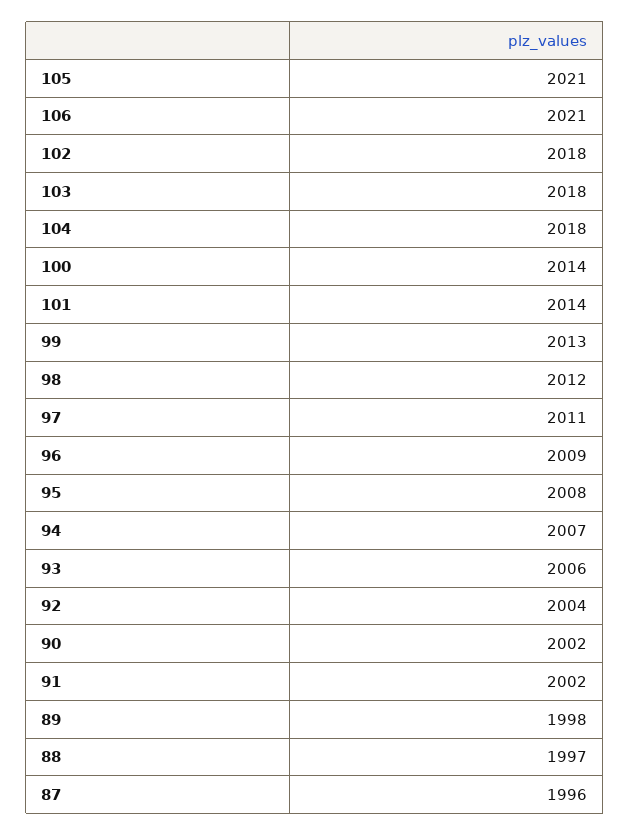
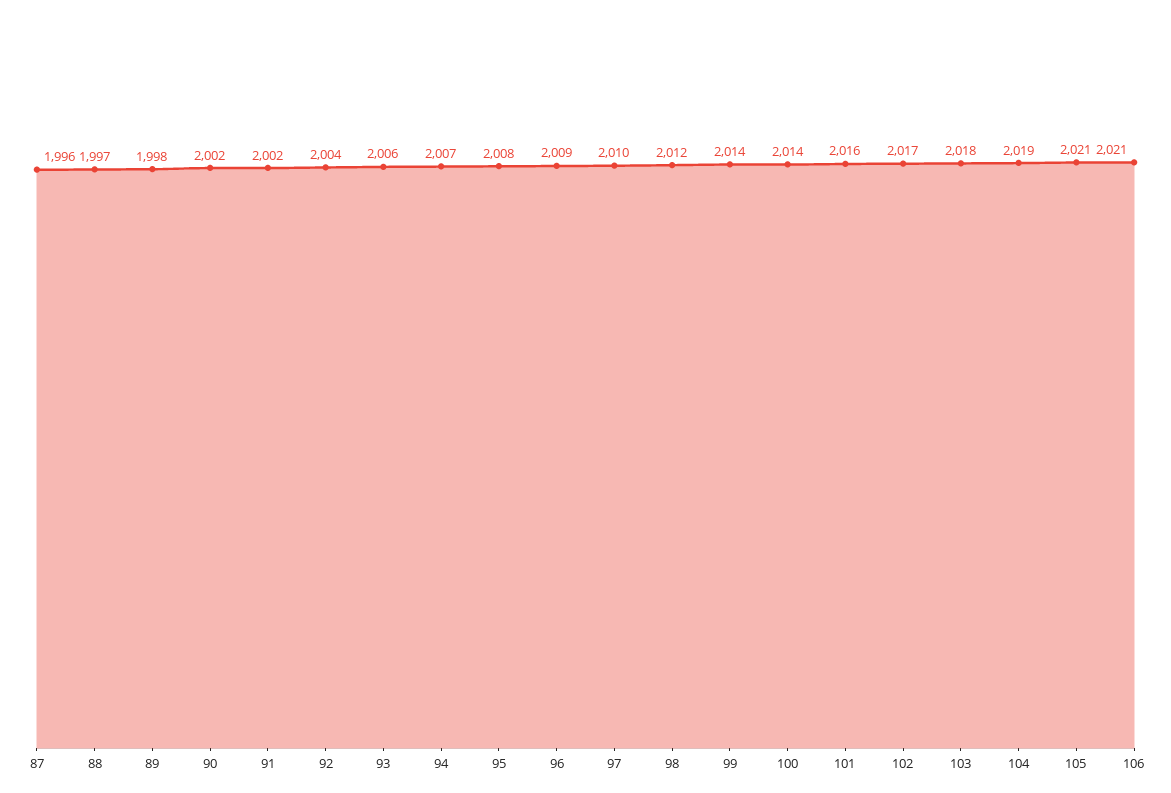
  {
    "105": 2021,
    "106": 2021,
-   "102": 2018,
+   "102": 2017,
    "103": 2018,
-   "104": 2018,
+   "104": 2019,
    "100": 2014,
-   "101": 2014,
+   "101": 2016,
-   "99": 2013,
+   "99": 2014,
    "98": 2012,
-   "97": 2011,
+   "97": 2010,
    "96": 2009,
    "95": 2008,
    "94": 2007,
    "93": 2006,
    "92": 2004,
    "90": 2002,
    "91": 2002,
    "89": 1998,
    "88": 1997,
    "87": 1996
  }

